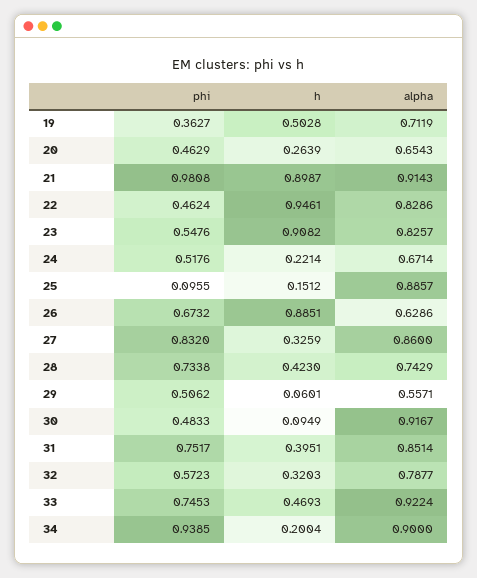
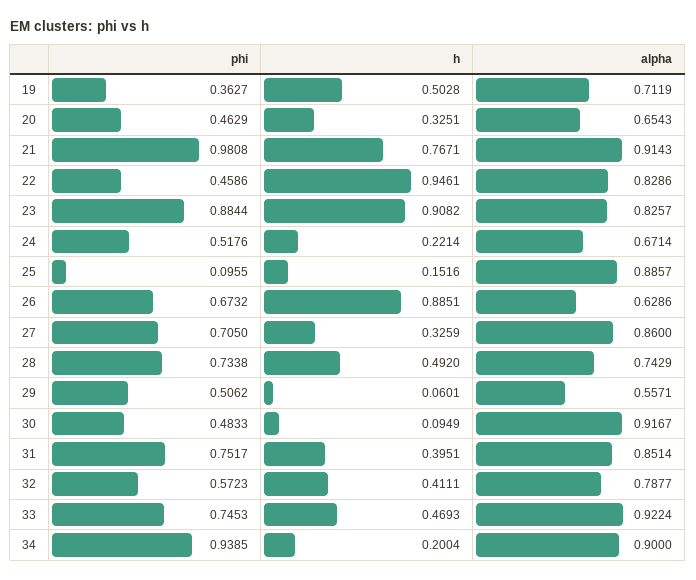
  {
    "phi": {
      "19": 0.3627,
      "20": 0.4629,
      "21": 0.9808,
-     "22": 0.4624,
+     "22": 0.4586,
-     "23": 0.5476,
+     "23": 0.8844,
      "24": 0.5176,
      "25": 0.0955,
      "26": 0.6732,
-     "27": 0.832,
+     "27": 0.705,
      "28": 0.7338,
      "29": 0.5062,
      "30": 0.4833,
      "31": 0.7517,
      "32": 0.5723,
      "33": 0.7453,
      "34": 0.9385
    },
    "h": {
      "19": 0.5028,
-     "20": 0.2639,
+     "20": 0.3251,
-     "21": 0.8987,
+     "21": 0.7671,
      "22": 0.9461,
      "23": 0.9082,
      "24": 0.2214,
-     "25": 0.1512,
+     "25": 0.1516,
      "26": 0.8851,
      "27": 0.3259,
-     "28": 0.423,
+     "28": 0.492,
      "29": 0.0601,
      "30": 0.0949,
      "31": 0.3951,
-     "32": 0.3203,
+     "32": 0.4111,
      "33": 0.4693,
      "34": 0.2004
    },
    "alpha": {
      "19": 0.7119,
      "20": 0.6543,
      "21": 0.9143,
      "22": 0.8286,
      "23": 0.8257,
      "24": 0.6714,
      "25": 0.8857,
      "26": 0.6286,
      "27": 0.86,
      "28": 0.7429,
      "29": 0.5571,
      "30": 0.9167,
      "31": 0.8514,
      "32": 0.7877,
      "33": 0.9224,
      "34": 0.9
    }
  }

